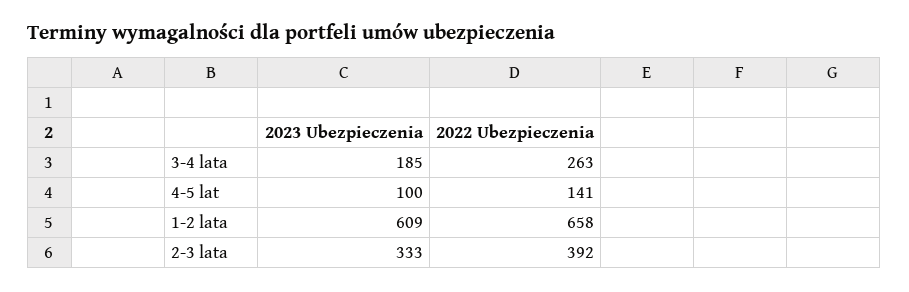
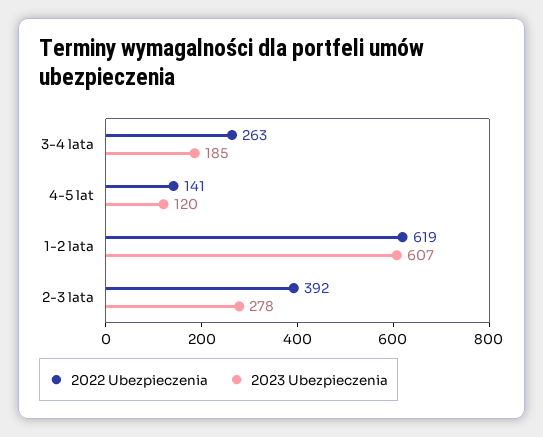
  {
    "2023 Ubezpieczenia": {
      "3-4 lata": 185,
-     "4-5 lat": 100,
+     "4-5 lat": 120,
-     "1-2 lata": 609,
+     "1-2 lata": 607,
-     "2-3 lata": 333
+     "2-3 lata": 278
    },
    "2022 Ubezpieczenia": {
      "3-4 lata": 263,
      "4-5 lat": 141,
-     "1-2 lata": 658,
+     "1-2 lata": 619,
      "2-3 lata": 392
    }
  }

